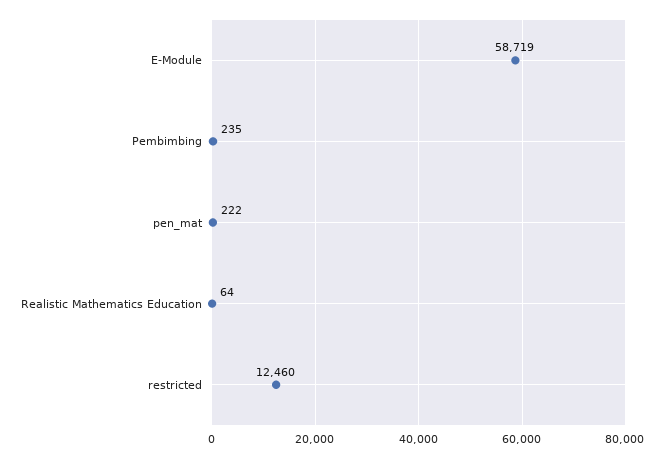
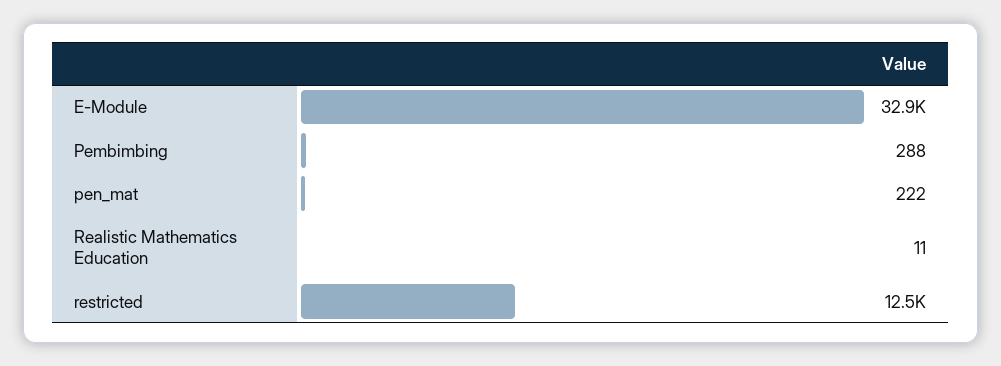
  {
-   "E-Module": 58719,
+   "E-Module": 32900,
-   "Pembimbing": 235,
+   "Pembimbing": 288,
    "pen_mat": 222,
-   "Realistic Mathematics Education": 64,
+   "Realistic Mathematics Education": 11,
    "restricted": 12460
  }

